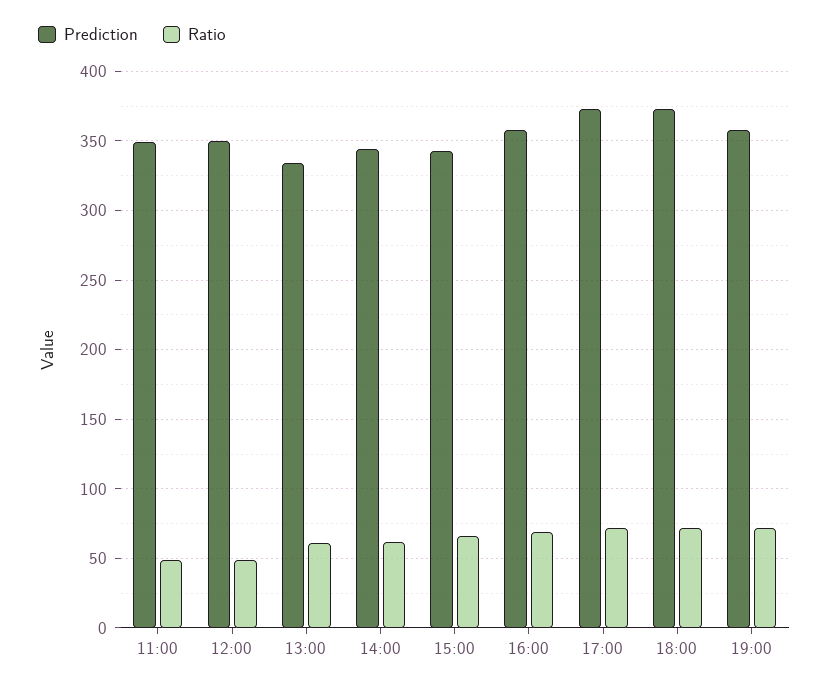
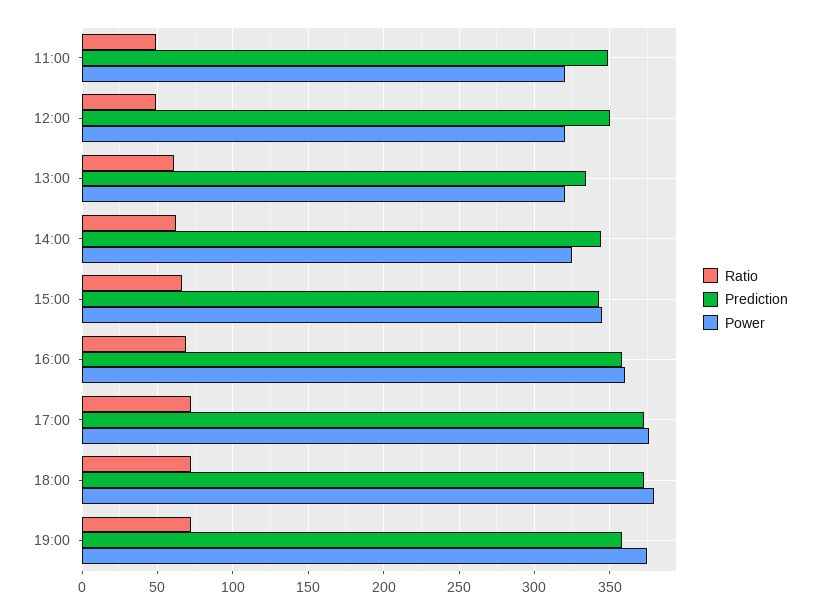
  {
    "Prediction": {
      "11:00": 350,
      "12:00": 350,
      "13:00": 335,
      "14:00": 345,
      "15:00": 345,
      "16:00": 360,
      "17:00": 375,
      "18:00": 375,
      "19:00": 360
    },
    "Ratio": {
      "11:00": 50,
      "12:00": 50,
      "13:00": 60,
      "14:00": 60,
      "15:00": 65,
      "16:00": 70,
      "17:00": 70,
      "18:00": 70,
      "19:00": 70
-   }
+   },
+   "Power": {
+     "11:00": 320,
+     "12:00": 320,
+     "13:00": 320,
+     "14:00": 325,
+     "15:00": 345,
+     "16:00": 360,
+     "17:00": 375,
+     "18:00": 380,
+     "19:00": 375
+   }
  }

